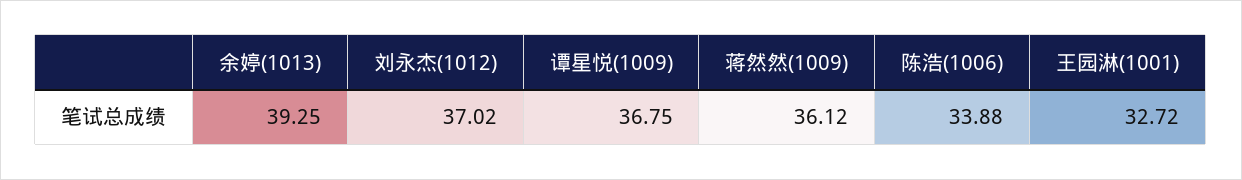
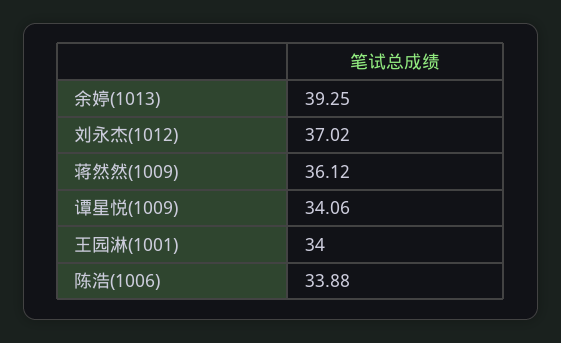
  {
    "余婷(1013)": 39.25,
    "刘永杰(1012)": 37.02,
-   "谭星悦(1009)": 36.75,
+   "谭星悦(1009)": 34.06,
    "蒋然然(1009)": 36.12,
    "陈浩(1006)": 33.88,
-   "王园淋(1001)": 32.72
+   "王园淋(1001)": 34
  }

